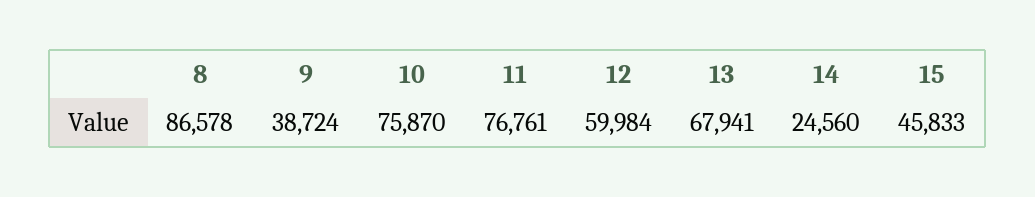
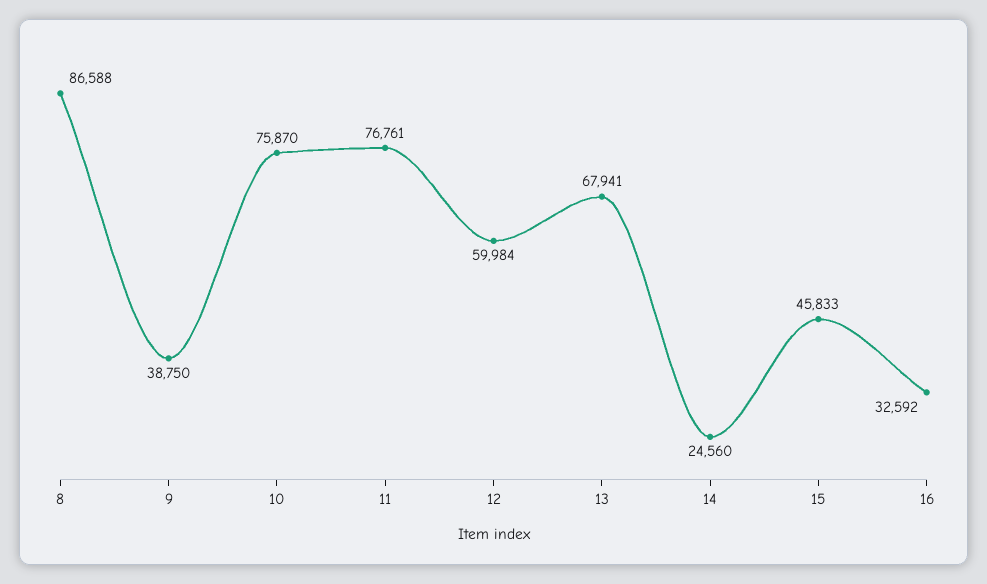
  {
-   "8": 86578,
+   "8": 86588,
-   "9": 38724,
+   "9": 38750,
    "10": 75870,
    "11": 76761,
    "12": 59984,
    "13": 67941,
    "14": 24560,
-   "15": 45833
+   "15": 45833,
+   "16": 32592
  }

